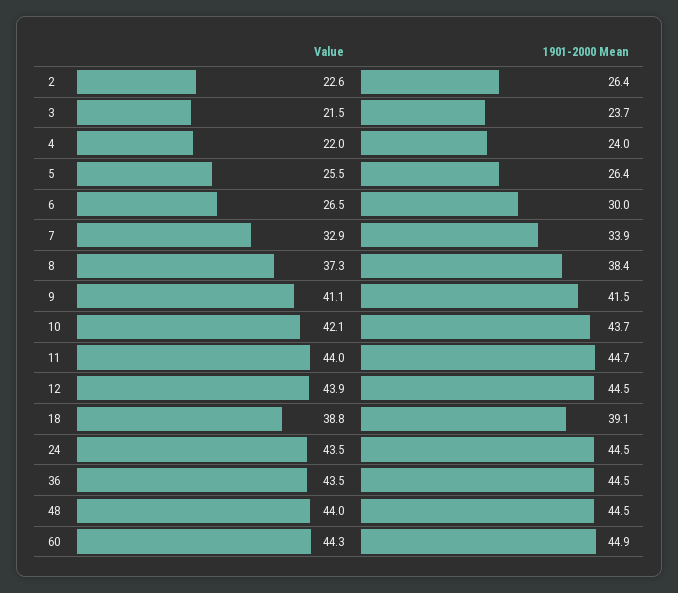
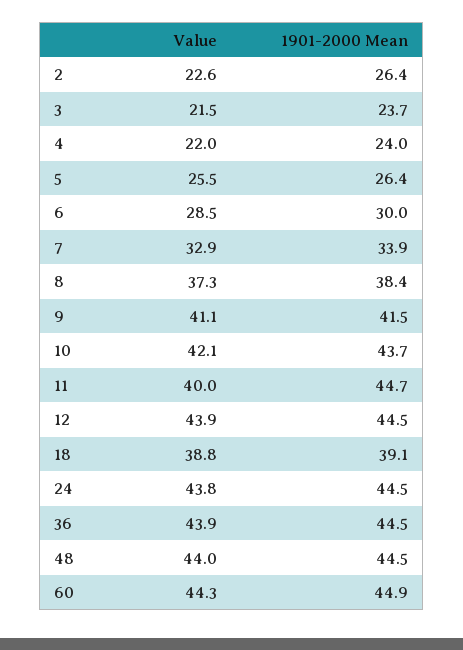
  {
    "Value": {
      "2": 22.6,
      "3": 21.5,
      "4": 22,
      "5": 25.5,
-     "6": 26.5,
+     "6": 28.5,
      "7": 32.9,
      "8": 37.3,
      "9": 41.1,
      "10": 42.1,
-     "11": 44,
+     "11": 40,
      "12": 43.9,
      "18": 38.8,
-     "24": 43.5,
+     "24": 43.8,
-     "36": 43.5,
+     "36": 43.9,
      "48": 44,
      "60": 44.3
    },
    "1901-2000 Mean": {
      "2": 26.4,
      "3": 23.7,
      "4": 24,
      "5": 26.4,
      "6": 30,
      "7": 33.9,
      "8": 38.4,
      "9": 41.5,
      "10": 43.7,
      "11": 44.7,
      "12": 44.5,
      "18": 39.1,
      "24": 44.5,
      "36": 44.5,
      "48": 44.5,
      "60": 44.9
    }
  }

